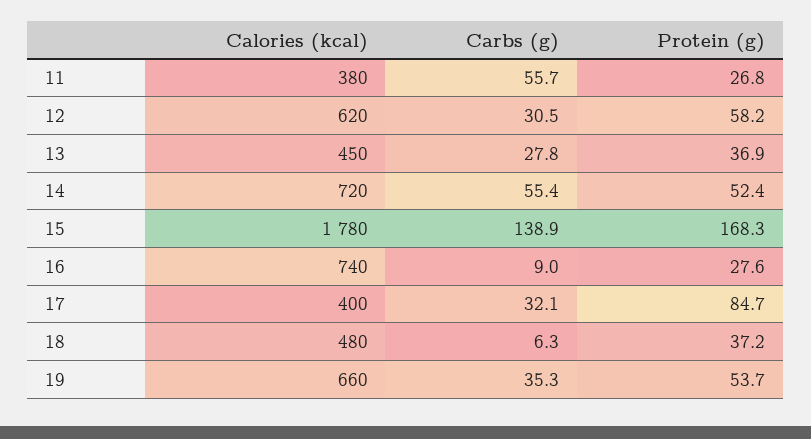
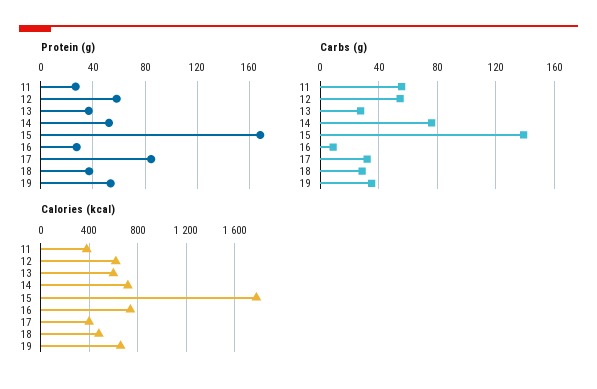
  {
    "Calories (kcal)": {
      "11": 380,
      "12": 620,
-     "13": 450,
+     "13": 600,
      "14": 720,
      "15": 1780,
      "16": 740,
      "17": 400,
      "18": 480,
      "19": 660
    },
    "Carbs (g)": {
      "11": 55.7,
-     "12": 30.5,
+     "12": 55,
      "13": 27.8,
-     "14": 55.4,
+     "14": 75,
      "15": 138.9,
      "16": 9,
      "17": 32.1,
-     "18": 6.3,
+     "18": 30,
      "19": 35.3
    },
    "Protein (g)": {
      "11": 26.8,
      "12": 58.2,
      "13": 36.9,
      "14": 52.4,
      "15": 168.3,
      "16": 27.6,
      "17": 84.7,
      "18": 37.2,
      "19": 53.7
    }
  }

